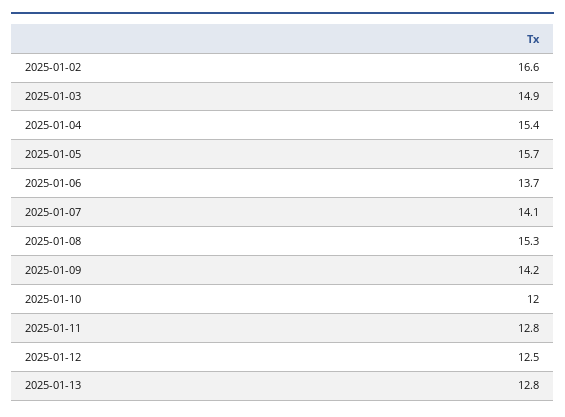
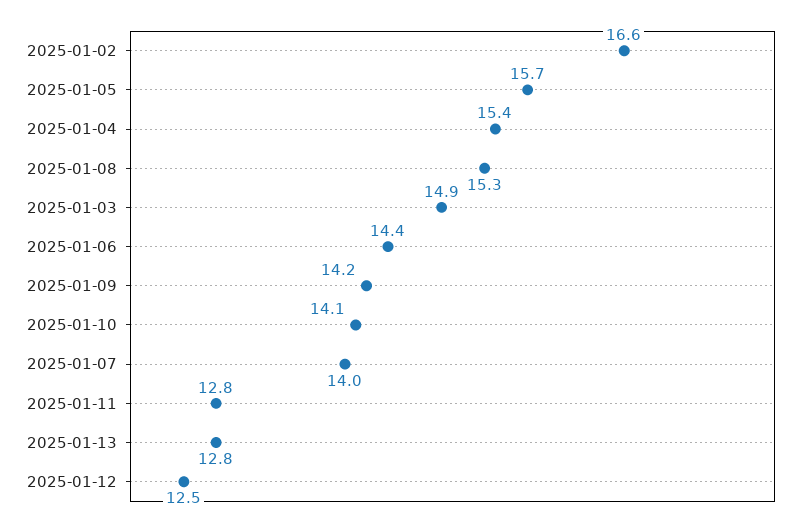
  {
    "2025-01-02": 16.6,
    "2025-01-03": 14.9,
    "2025-01-04": 15.4,
    "2025-01-05": 15.7,
-   "2025-01-06": 13.7,
+   "2025-01-06": 14.4,
-   "2025-01-07": 14.1,
+   "2025-01-07": 14,
    "2025-01-08": 15.3,
    "2025-01-09": 14.2,
-   "2025-01-10": 12,
+   "2025-01-10": 14.1,
    "2025-01-11": 12.8,
    "2025-01-12": 12.5,
    "2025-01-13": 12.8
  }

